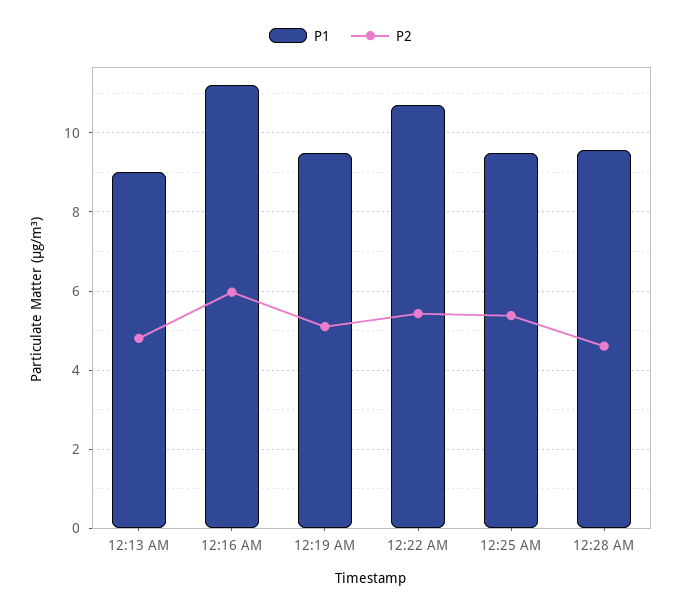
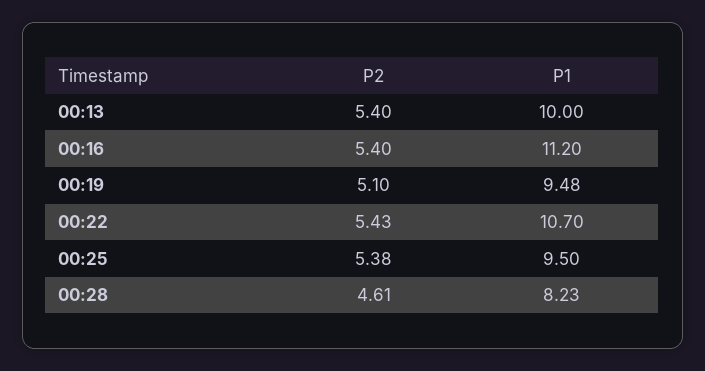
  {
    "P1": {
-     "12:13 AM": 9,
+     "12:13 AM": 10,
      "12:16 AM": 11.2,
      "12:19 AM": 9.48,
      "12:22 AM": 10.7,
      "12:25 AM": 9.5,
-     "12:28 AM": 9.6
+     "12:28 AM": 8.23
    },
    "P2": {
-     "12:13 AM": 4.8,
+     "12:13 AM": 5.4,
-     "12:16 AM": 6,
+     "12:16 AM": 5.4,
      "12:19 AM": 5.1,
      "12:22 AM": 5.43,
      "12:25 AM": 5.38,
      "12:28 AM": 4.61
    }
  }

